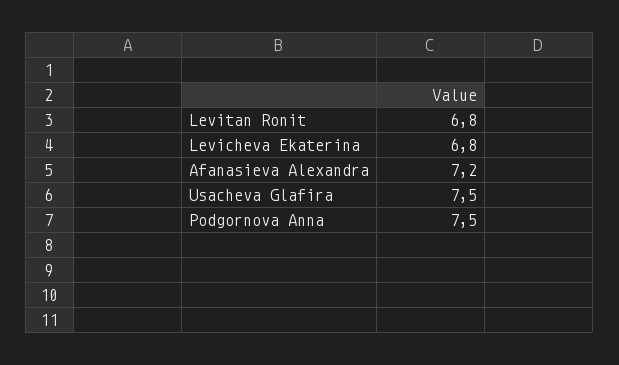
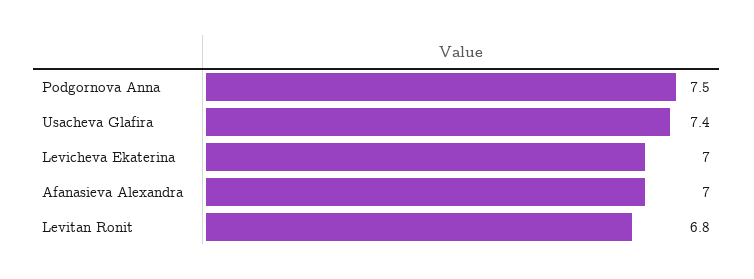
  {
    "Levitan Ronit": 6.8,
-   "Levicheva Ekaterina": 6.8,
+   "Levicheva Ekaterina": 7,
-   "Afanasieva Alexandra": 7.2,
+   "Afanasieva Alexandra": 7,
-   "Usacheva Glafira": 7.5,
+   "Usacheva Glafira": 7.4,
    "Podgornova Anna": 7.5
  }

